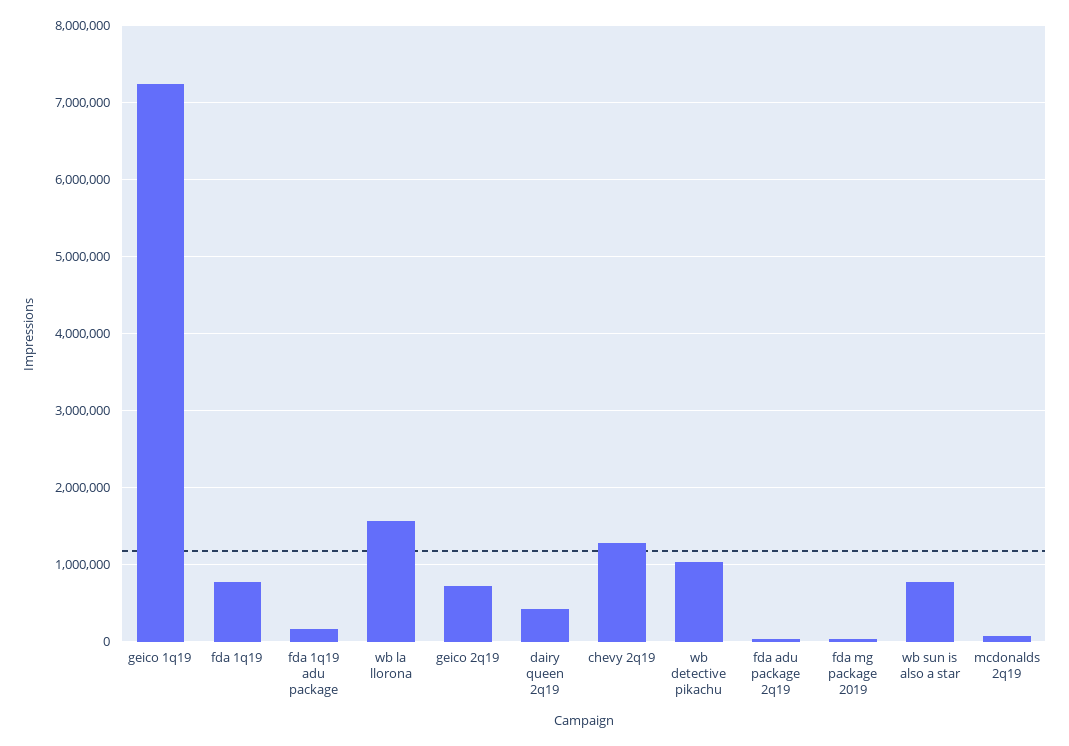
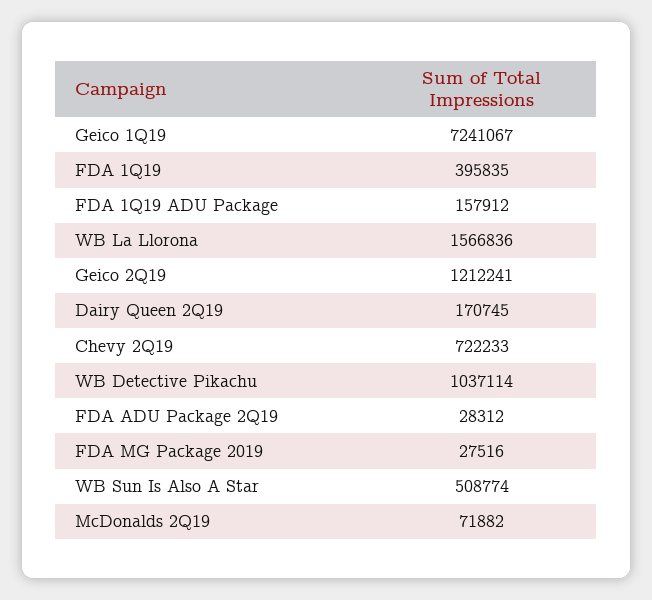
  {
    "geico 1q19": 7241067,
-   "fda 1q19": 800000,
+   "fda 1q19": 395835,
    "fda 1q19 adu package": 157912,
    "wb la llorona": 1566836,
-   "geico 2q19": 700000,
+   "geico 2q19": 1212241,
-   "dairy queen 2q19": 400000,
+   "dairy queen 2q19": 170745,
-   "chevy 2q19": 1300000,
+   "chevy 2q19": 722233,
    "wb detective pikachu": 1037114,
    "fda adu package 2q19": 28312,
    "fda mg package 2019": 27516,
-   "wb sun is also a star": 800000,
+   "wb sun is also a star": 508774,
    "mcdonalds 2q19": 71882
  }

